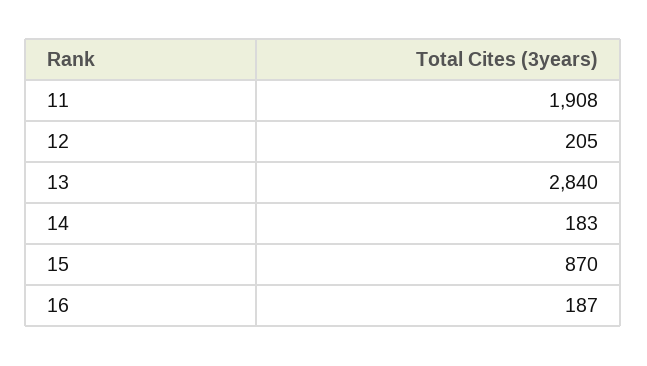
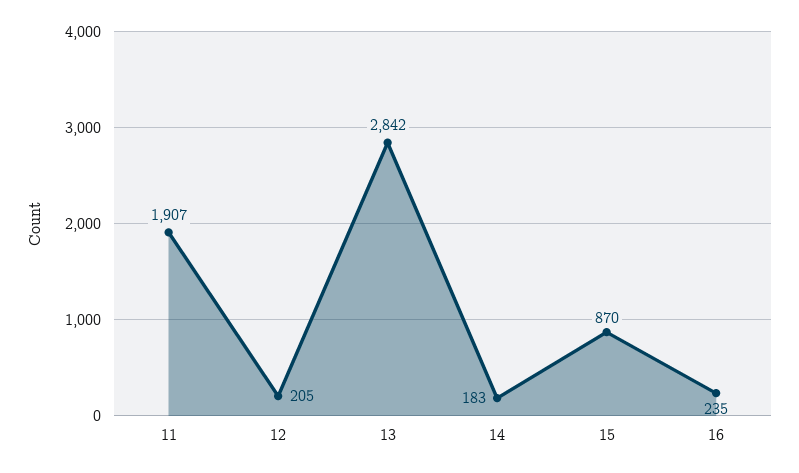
  {
-   "11": 1908,
+   "11": 1907,
    "12": 205,
-   "13": 2840,
+   "13": 2842,
    "14": 183,
    "15": 870,
-   "16": 187
+   "16": 235
  }

